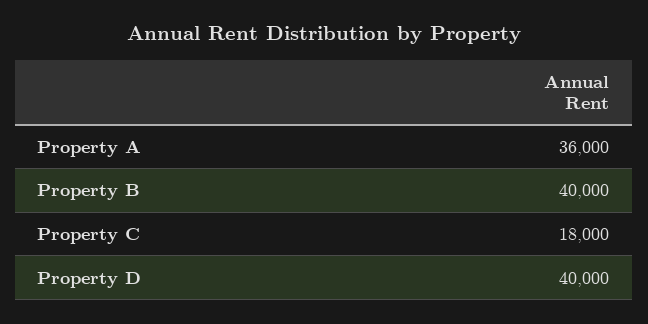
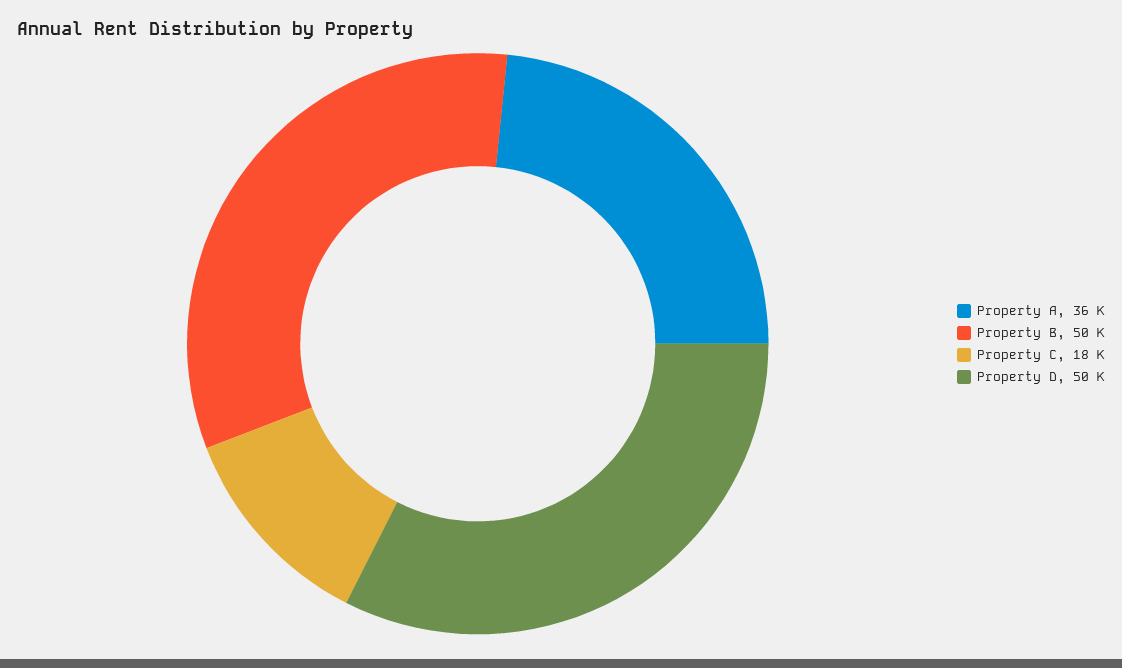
  {
    "Property A": 36000,
-   "Property B": 40000,
+   "Property B": 50000,
    "Property C": 18000,
-   "Property D": 40000
+   "Property D": 50000
  }

